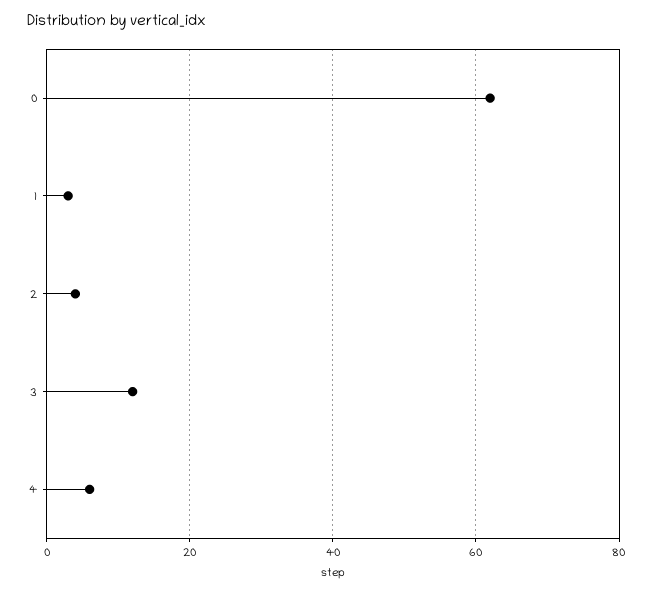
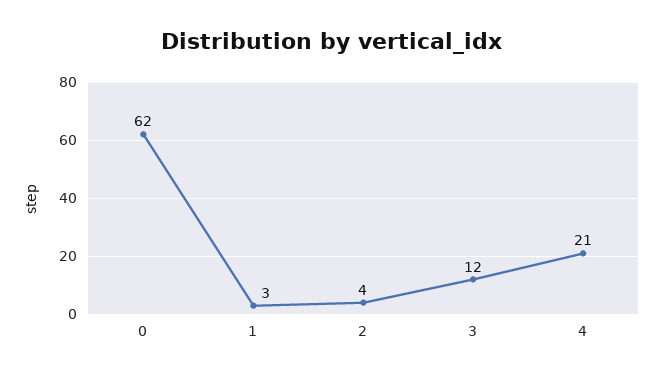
  {
    "0": 62,
    "1": 3,
    "2": 4,
    "3": 12,
-   "4": 5
+   "4": 21
  }

